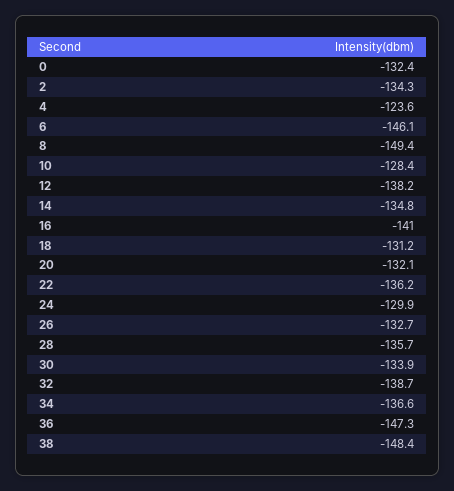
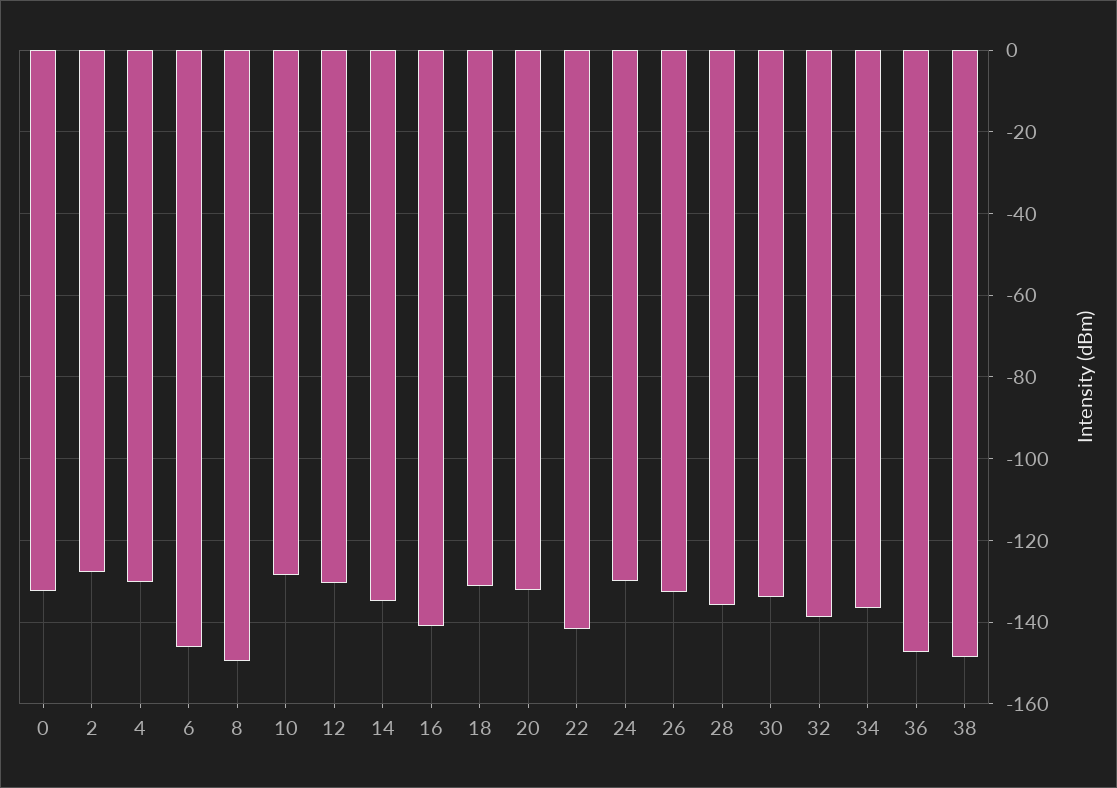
  {
    "0": -132.4,
-   "2": -134.3,
+   "2": -128,
-   "4": -123.6,
+   "4": -130,
    "6": -146.1,
    "8": -149.4,
    "10": -128.4,
-   "12": -138.2,
+   "12": -130,
    "14": -134.8,
    "16": -141,
    "18": -131.2,
    "20": -132.1,
-   "22": -136.2,
+   "22": -142,
    "24": -129.9,
    "26": -132.7,
    "28": -135.7,
    "30": -133.9,
    "32": -138.7,
    "34": -136.6,
    "36": -147.3,
    "38": -148.4
  }

